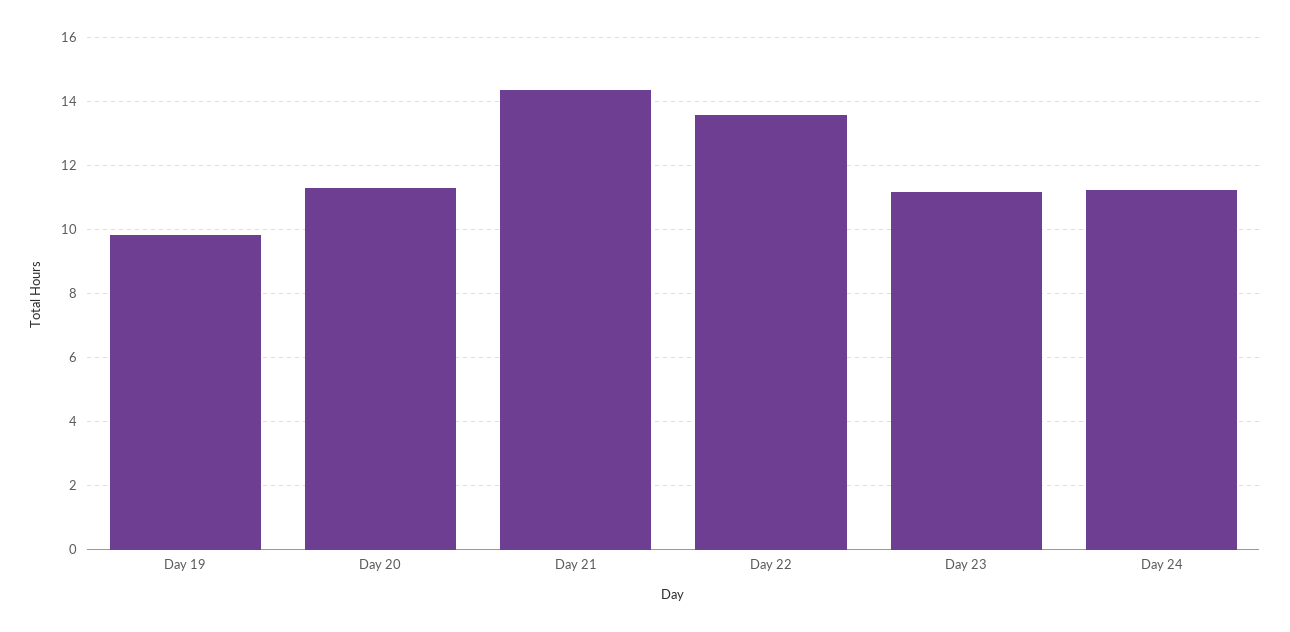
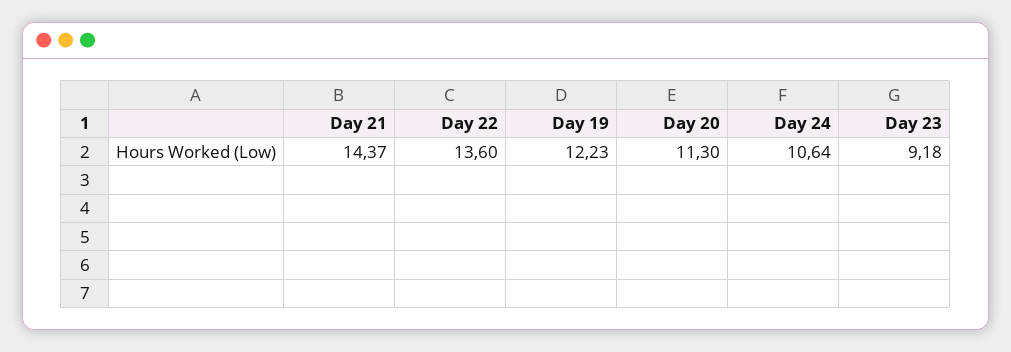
  {
-   "Day 19": 9.8,
+   "Day 19": 12.23,
    "Day 20": 11.3,
    "Day 21": 14.37,
    "Day 22": 13.6,
-   "Day 23": 11.2,
+   "Day 23": 9.18,
-   "Day 24": 11.2
+   "Day 24": 10.64
  }

